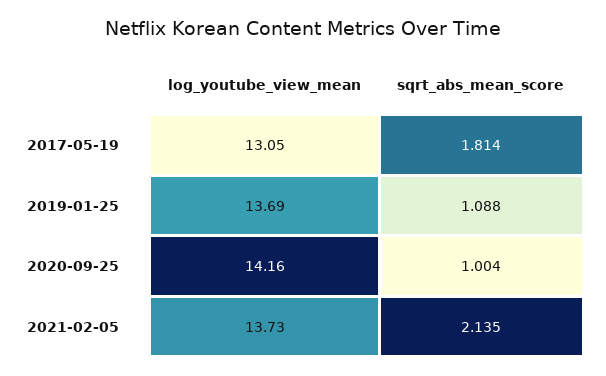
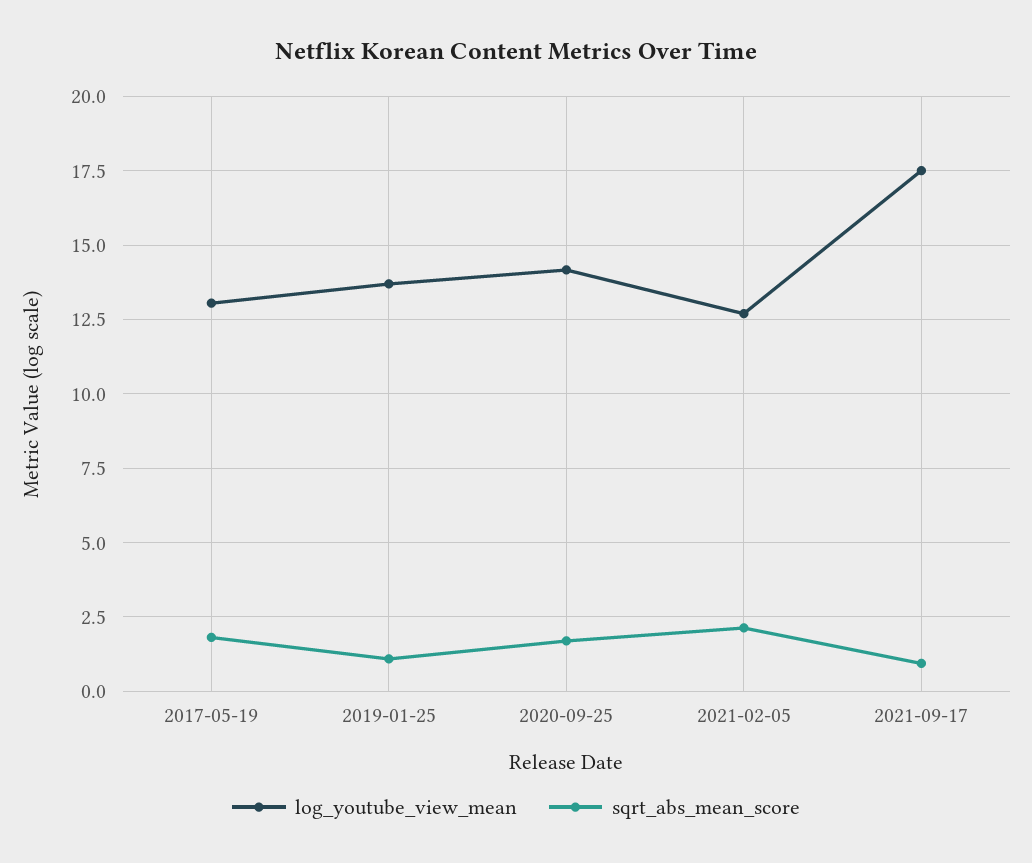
  {
    "log_youtube_view_mean": {
      "2017-05-19": 13.05,
      "2019-01-25": 13.69,
      "2020-09-25": 14.16,
-     "2021-02-05": 13.73
+     "2021-02-05": 12.75,
+     "2021-09-17": 17.5
    },
    "sqrt_abs_mean_score": {
      "2017-05-19": 1.814,
      "2019-01-25": 1.088,
-     "2020-09-25": 1.004,
+     "2020-09-25": 1.75,
-     "2021-02-05": 2.135
+     "2021-02-05": 2.135,
+     "2021-09-17": 1
    }
  }

